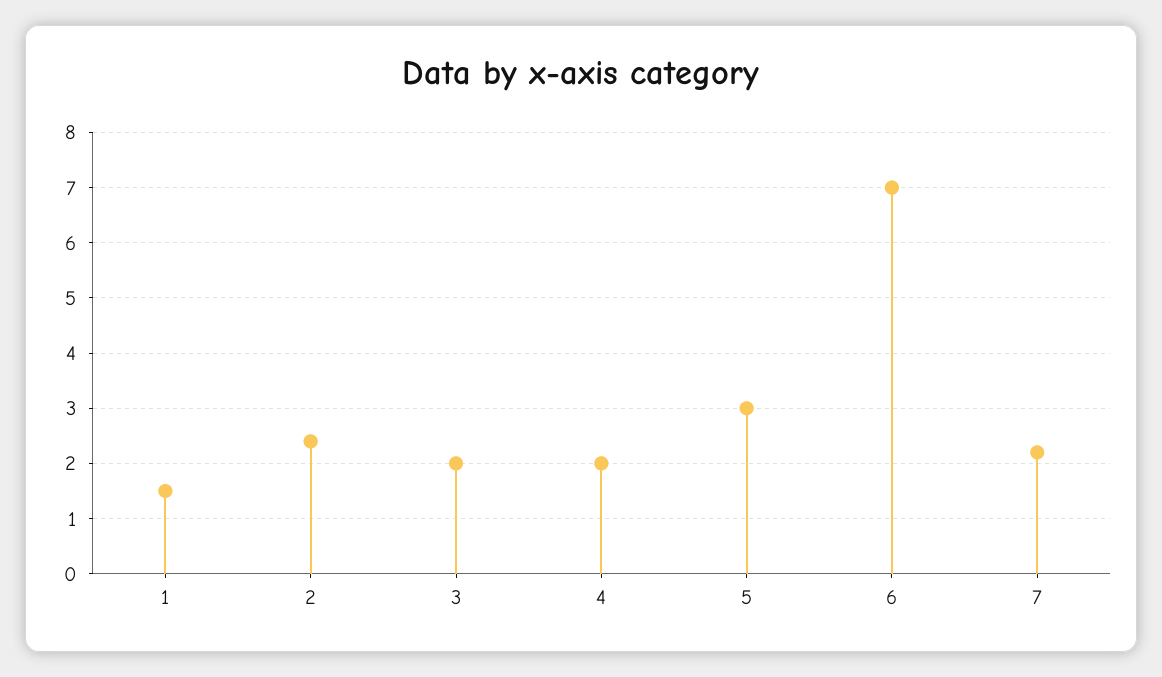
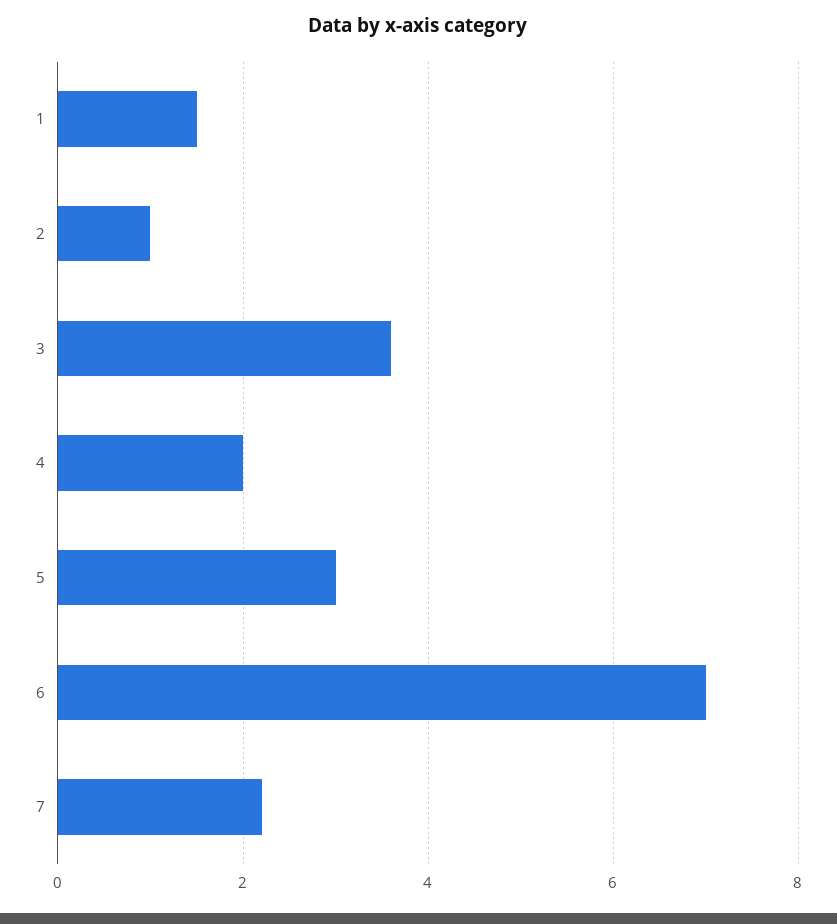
  {
    "1": 1.5,
-   "2": 2.5,
+   "2": 1,
-   "3": 2,
+   "3": 3.5,
    "4": 2,
    "5": 3,
    "6": 7,
    "7": 2
  }

